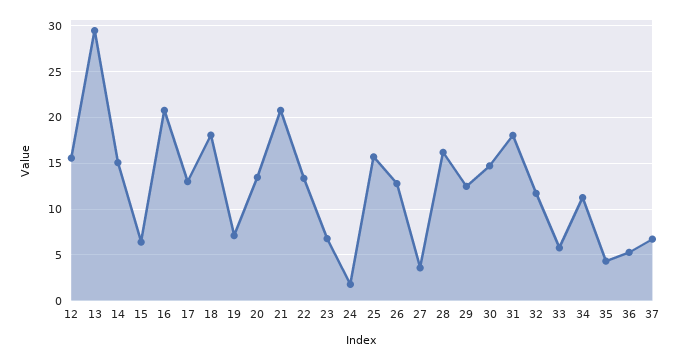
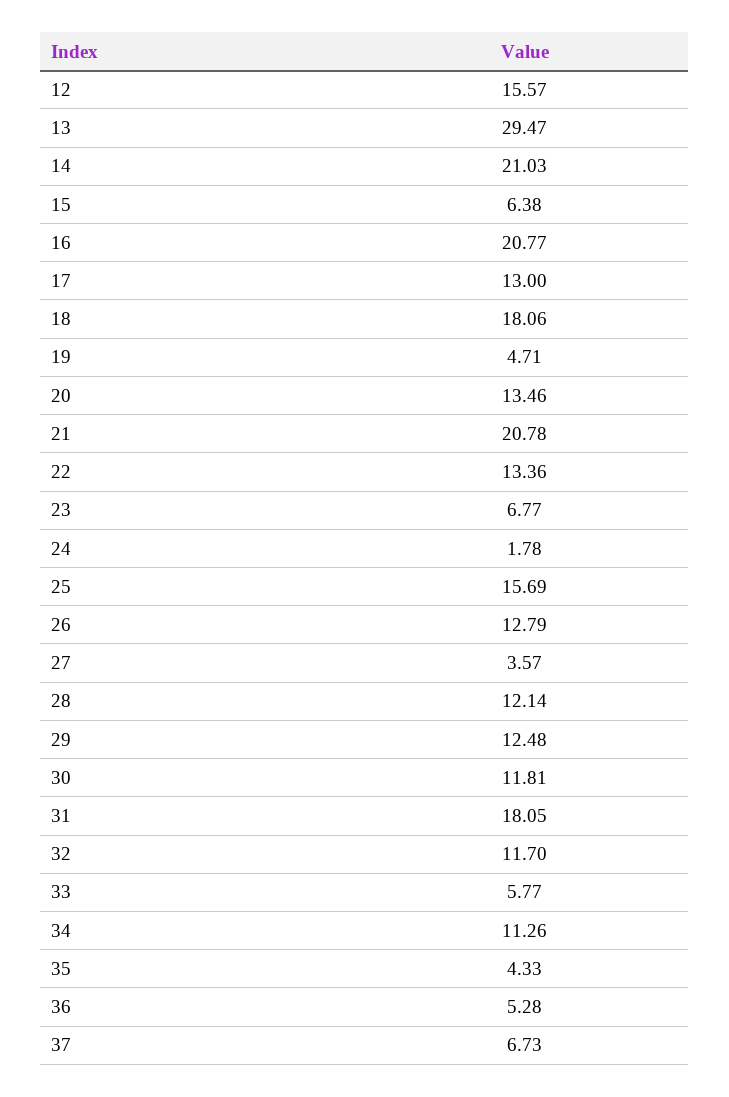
  {
    "12": 15.57,
    "13": 29.47,
-   "14": 15,
+   "14": 21.03,
    "15": 6.38,
    "16": 20.77,
    "17": 13,
    "18": 18.06,
-   "19": 7,
+   "19": 4.71,
    "20": 13.46,
    "21": 20.78,
    "22": 13.36,
    "23": 6.77,
    "24": 1.78,
    "25": 15.69,
    "26": 12.79,
    "27": 3.57,
-   "28": 16,
+   "28": 12.14,
    "29": 12.48,
-   "30": 15,
+   "30": 11.81,
    "31": 18.05,
    "32": 11.7,
    "33": 5.77,
    "34": 11.26,
    "35": 4.33,
    "36": 5.28,
    "37": 6.73
  }

